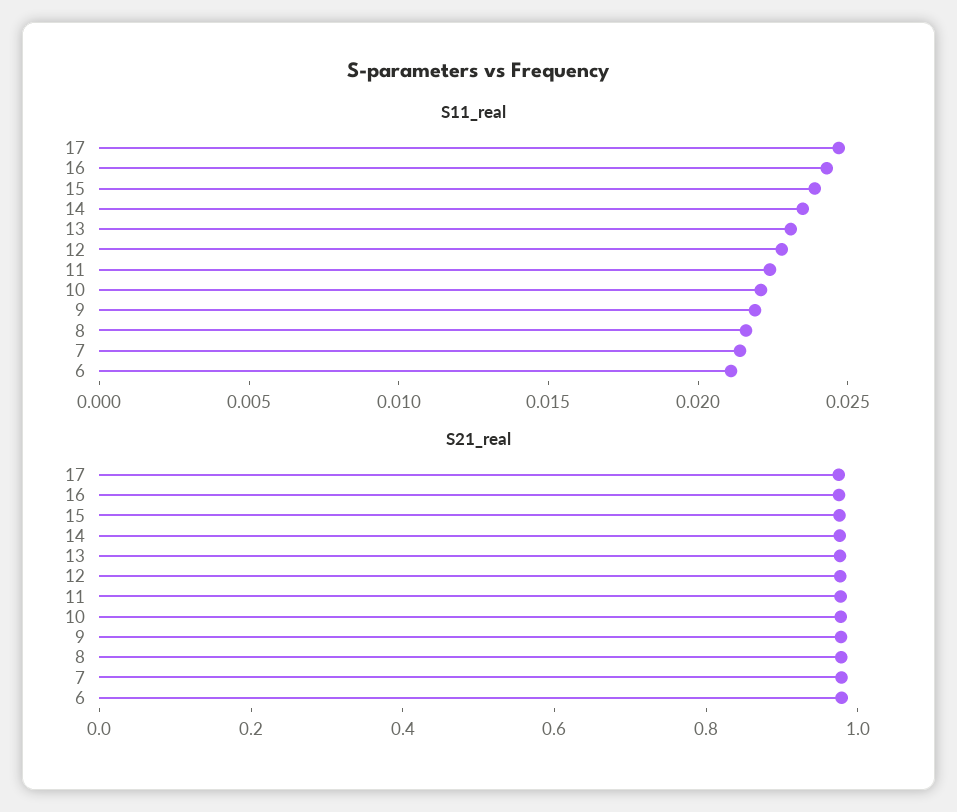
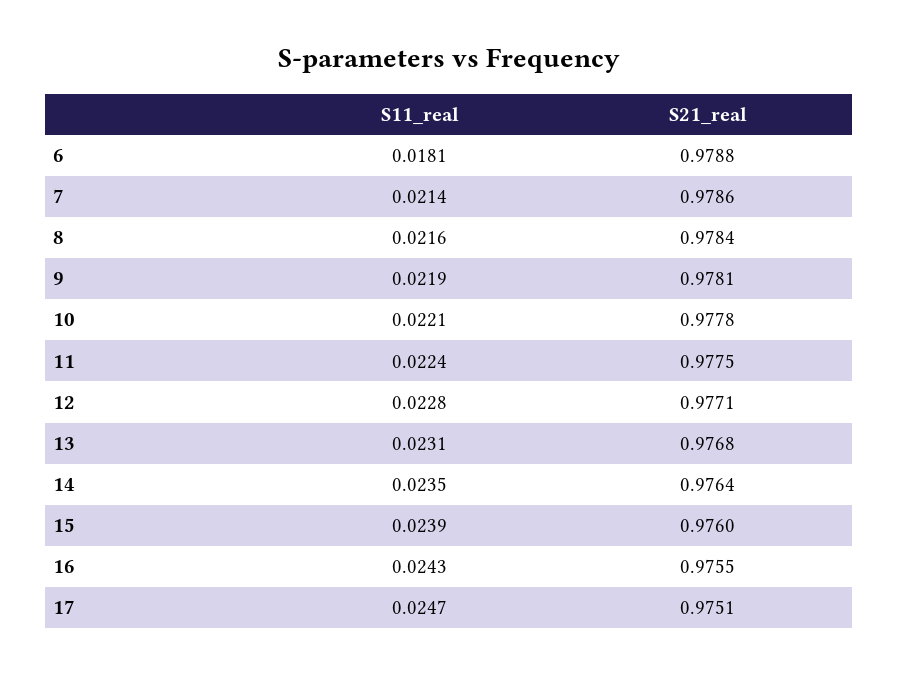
  {
    "S11_real": {
      "17": 0.0247,
      "16": 0.0243,
      "15": 0.0239,
      "14": 0.0235,
      "13": 0.0231,
      "12": 0.0228,
      "11": 0.0224,
      "10": 0.0221,
      "9": 0.0219,
      "8": 0.0216,
      "7": 0.0214,
-     "6": 0.021
+     "6": 0.0181
    },
    "S21_real": {
      "17": 0.9751,
      "16": 0.9755,
      "15": 0.976,
      "14": 0.9764,
      "13": 0.9768,
      "12": 0.9771,
      "11": 0.9775,
      "10": 0.9778,
      "9": 0.9781,
      "8": 0.9784,
      "7": 0.9786,
      "6": 0.9788
    }
  }

